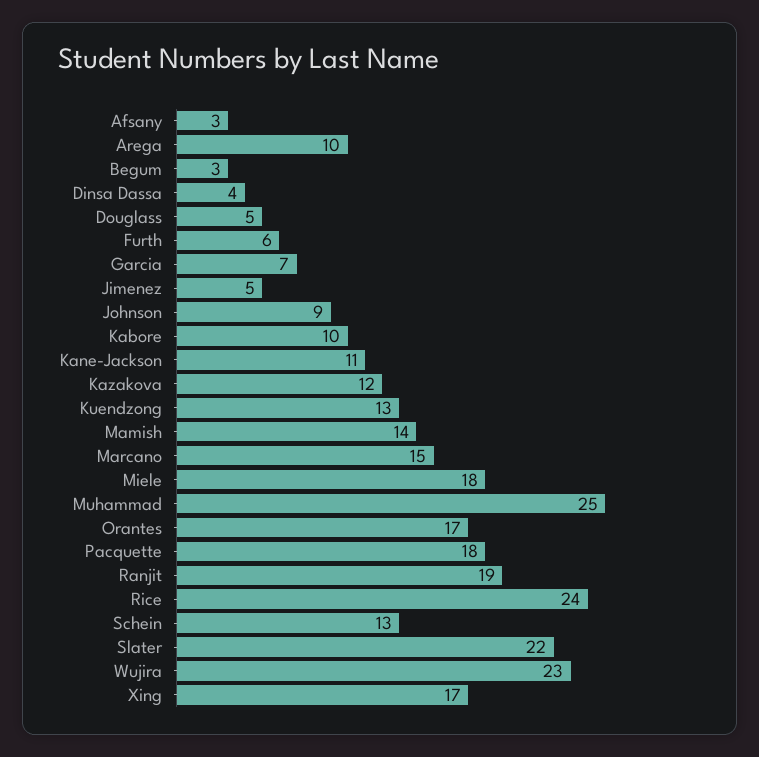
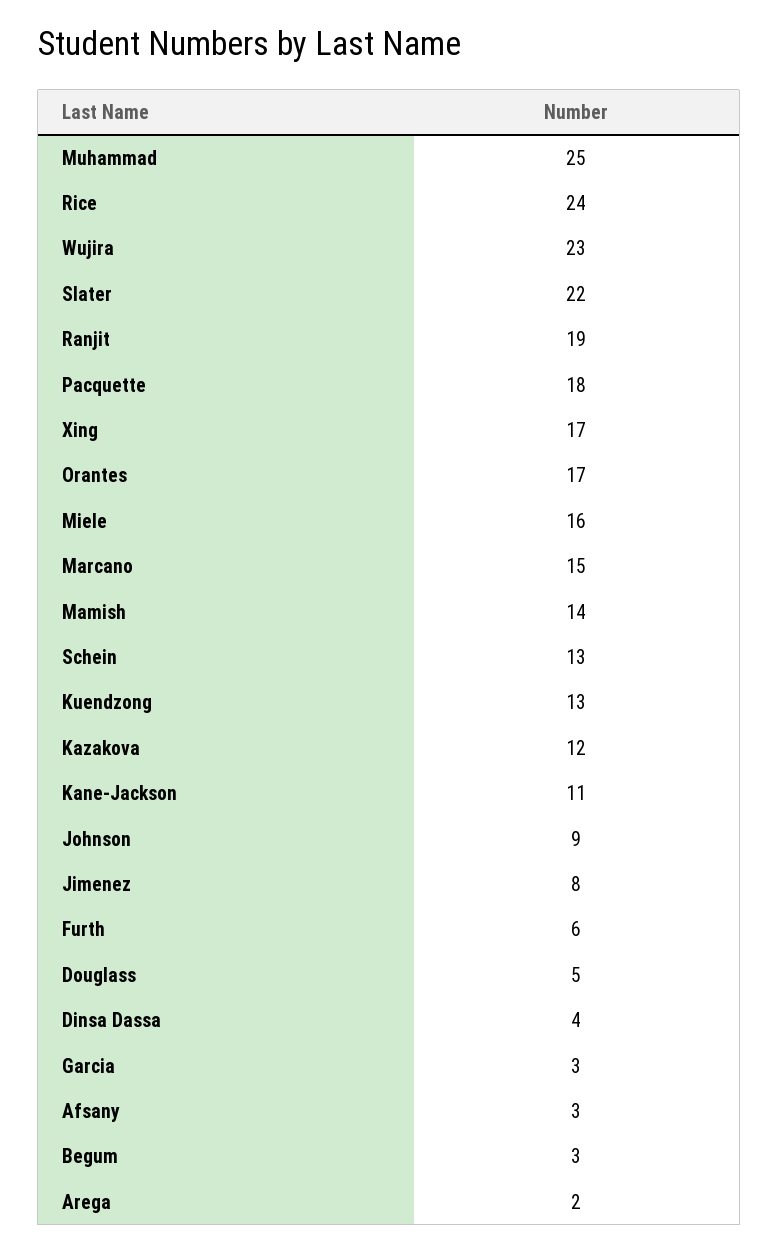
  {
    "Afsany": 3,
-   "Arega": 10,
+   "Arega": 2,
    "Begum": 3,
    "Dinsa Dassa": 4,
    "Douglass": 5,
    "Furth": 6,
-   "Garcia": 7,
+   "Garcia": 3,
-   "Jimenez": 5,
+   "Jimenez": 8,
    "Johnson": 9,
-   "Kabore": 10,
    "Kane-Jackson": 11,
    "Kazakova": 12,
    "Kuendzong": 13,
    "Mamish": 14,
    "Marcano": 15,
-   "Miele": 18,
+   "Miele": 16,
    "Muhammad": 25,
    "Orantes": 17,
    "Pacquette": 18,
    "Ranjit": 19,
    "Rice": 24,
    "Schein": 13,
    "Slater": 22,
    "Wujira": 23,
    "Xing": 17
  }

